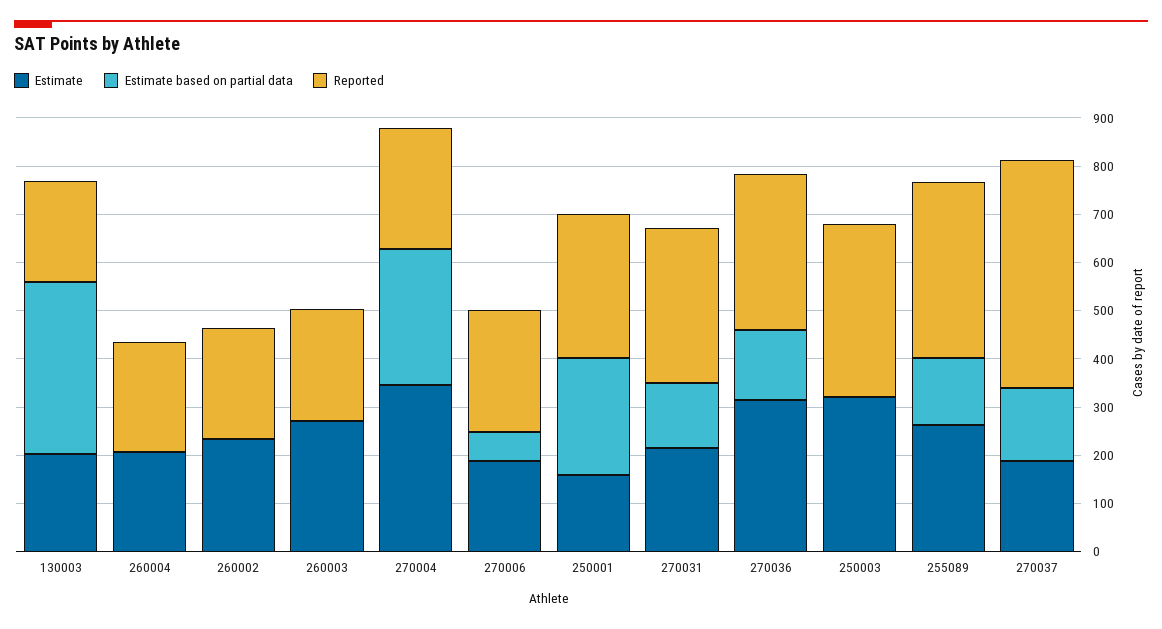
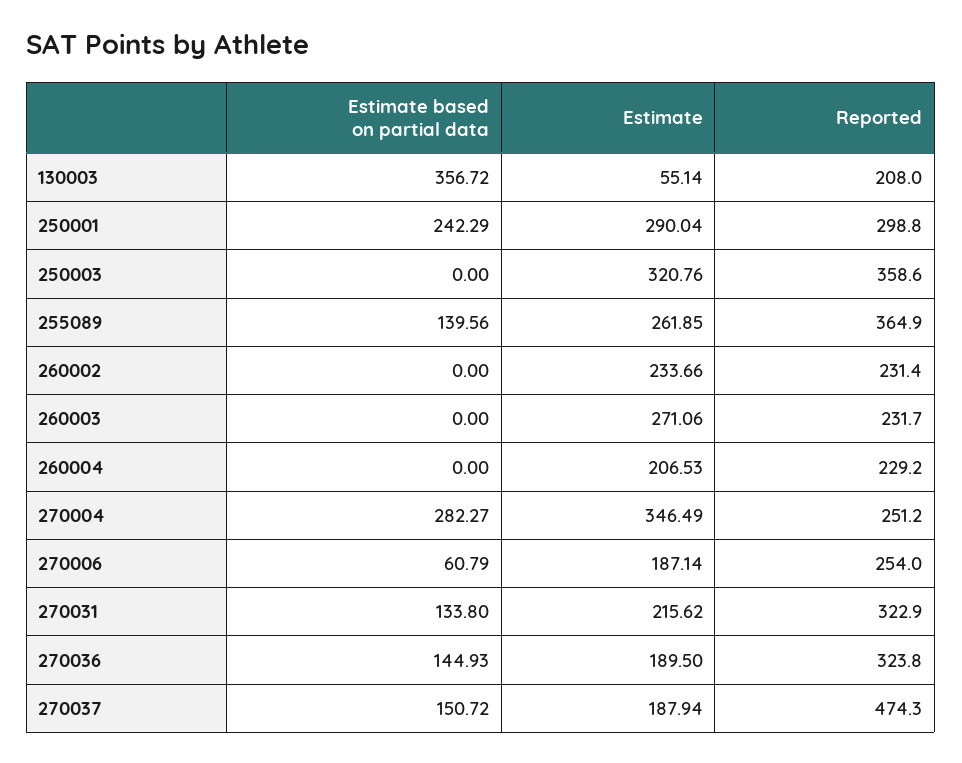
  {
    "Estimate": {
-     "130003": 200,
+     "130003": 55.14,
      "260004": 206.53,
      "260002": 233.66,
      "260003": 271.06,
      "270004": 346.49,
      "270006": 187.14,
-     "250001": 160,
+     "250001": 290.04,
      "270031": 215.62,
-     "270036": 320,
+     "270036": 189.5,
      "250003": 320.76,
      "255089": 261.85,
      "270037": 187.94
    },
    "Estimate based on partial data": {
      "130003": 356.72,
      "260004": 0,
      "260002": 0,
      "260003": 0,
      "270004": 282.27,
      "270006": 60.79,
      "250001": 242.29,
      "270031": 133.8,
      "270036": 144.93,
      "250003": 0,
      "255089": 139.56,
      "270037": 150.72
    },
    "Reported": {
      "130003": 208,
      "260004": 229.2,
      "260002": 231.4,
      "260003": 231.7,
      "270004": 251.2,
      "270006": 254,
      "250001": 298.8,
      "270031": 322.9,
      "270036": 323.8,
      "250003": 358.6,
      "255089": 364.9,
      "270037": 474.3
    }
  }

